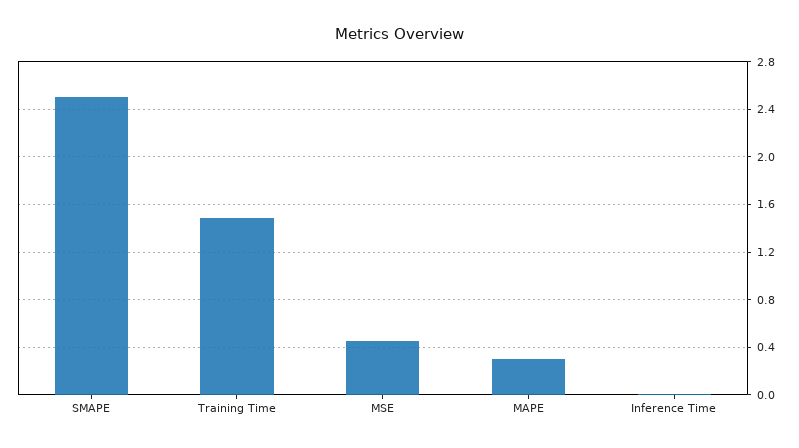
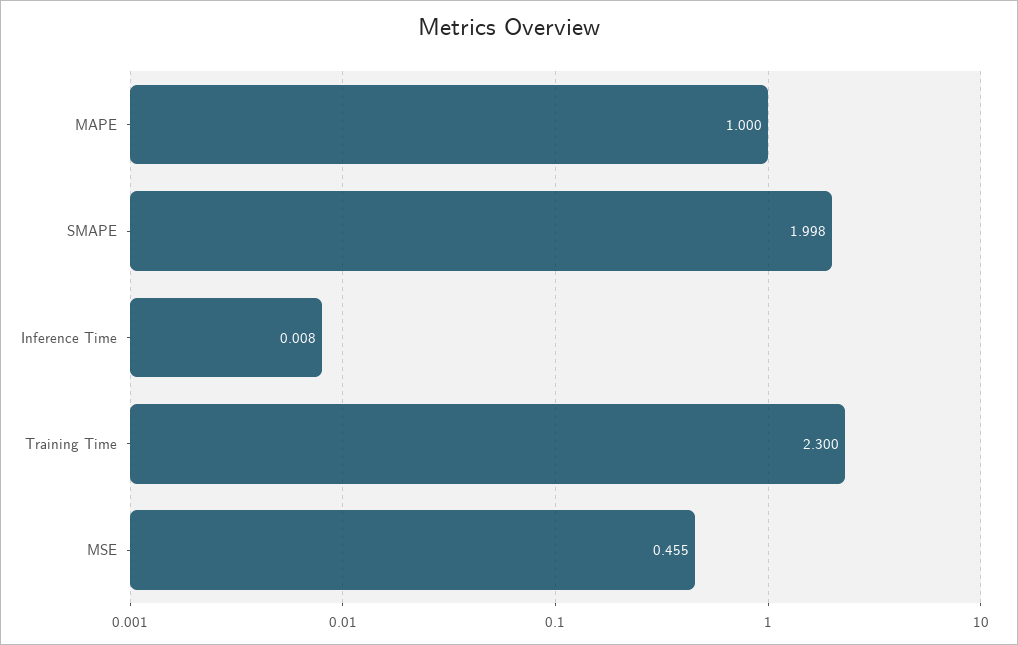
  {
-   "SMAPE": 2.5,
+   "SMAPE": 1.998,
-   "Training Time": 1.5,
+   "Training Time": 2.3,
    "MSE": 0.455,
-   "MAPE": 0.3,
+   "MAPE": 1,
    "Inference Time": 0.008
  }

